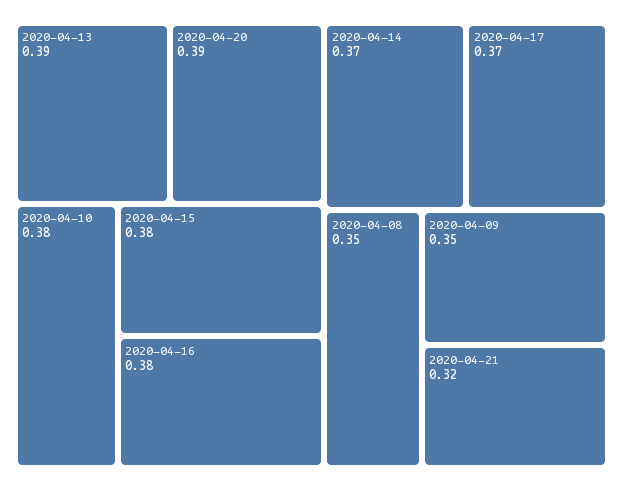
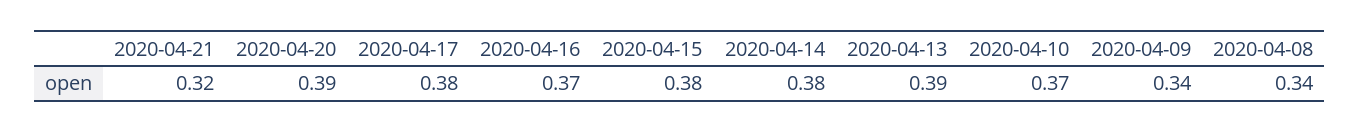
  {
    "2020-04-13": 0.39,
    "2020-04-20": 0.39,
-   "2020-04-10": 0.38,
+   "2020-04-10": 0.37,
    "2020-04-15": 0.38,
-   "2020-04-16": 0.38,
+   "2020-04-16": 0.37,
-   "2020-04-14": 0.37,
+   "2020-04-14": 0.38,
-   "2020-04-17": 0.37,
+   "2020-04-17": 0.38,
-   "2020-04-08": 0.35,
+   "2020-04-08": 0.34,
-   "2020-04-09": 0.35,
+   "2020-04-09": 0.34,
    "2020-04-21": 0.32
  }

